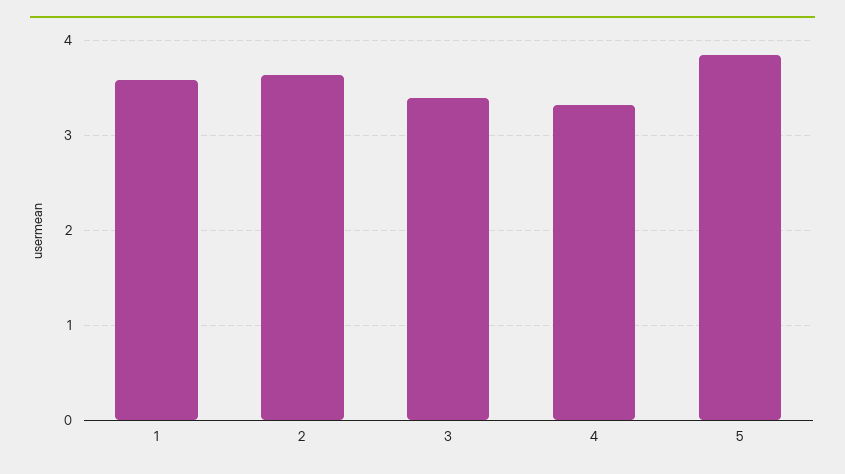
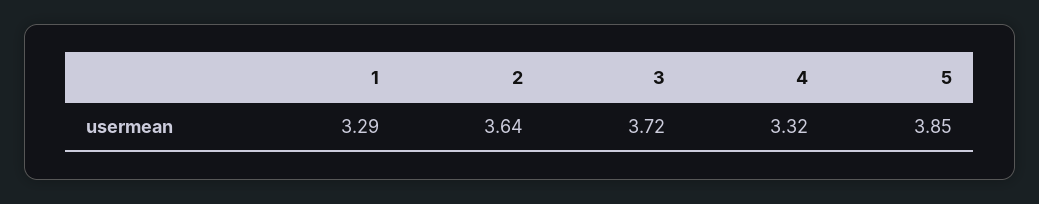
  {
-   "1": 3.6,
+   "1": 3.29,
    "2": 3.64,
-   "3": 3.4,
+   "3": 3.72,
    "4": 3.32,
    "5": 3.85
  }

